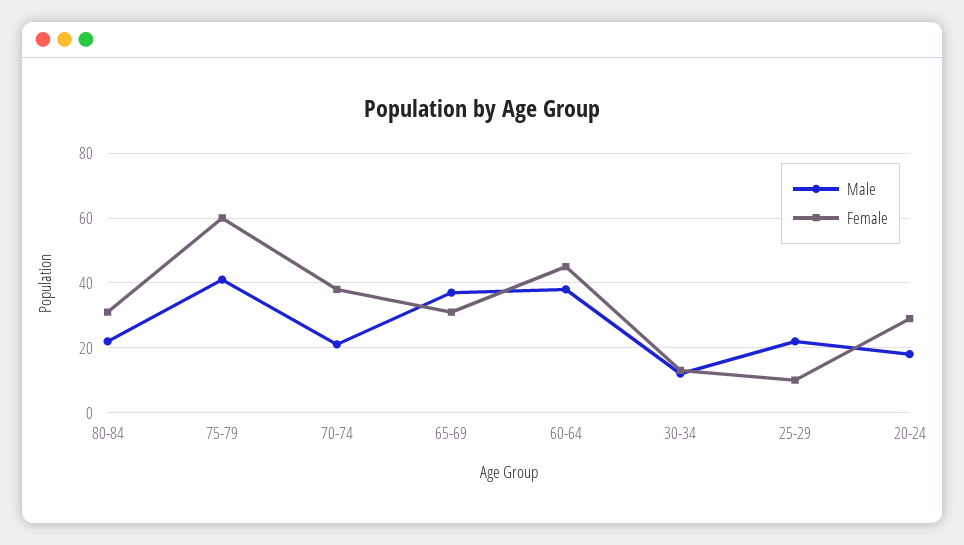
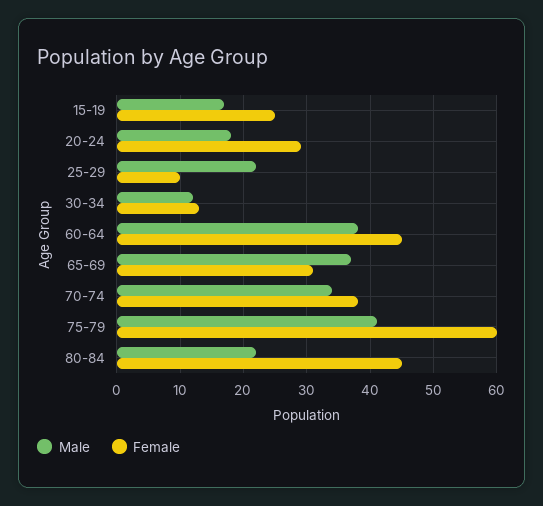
  {
    "Male": {
      "80-84": 22,
      "75-79": 41,
-     "70-74": 20,
+     "70-74": 34,
      "65-69": 37,
      "60-64": 38,
      "30-34": 12,
      "25-29": 22,
-     "20-24": 18
+     "20-24": 18,
+     "15-19": 17
    },
    "Female": {
-     "80-84": 30,
+     "80-84": 45,
      "75-79": 60,
      "70-74": 38,
      "65-69": 31,
      "60-64": 45,
      "30-34": 13,
      "25-29": 10,
-     "20-24": 29
+     "20-24": 29,
+     "15-19": 25
    }
  }

